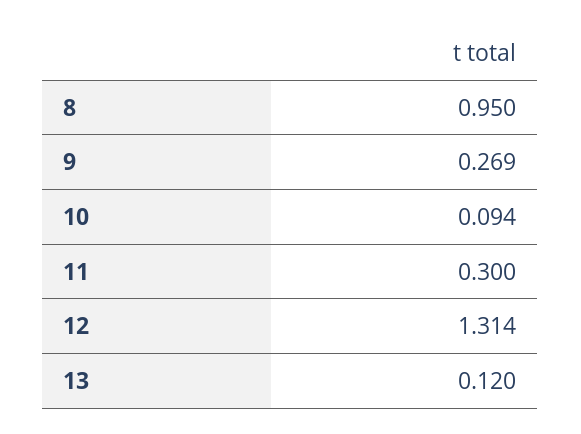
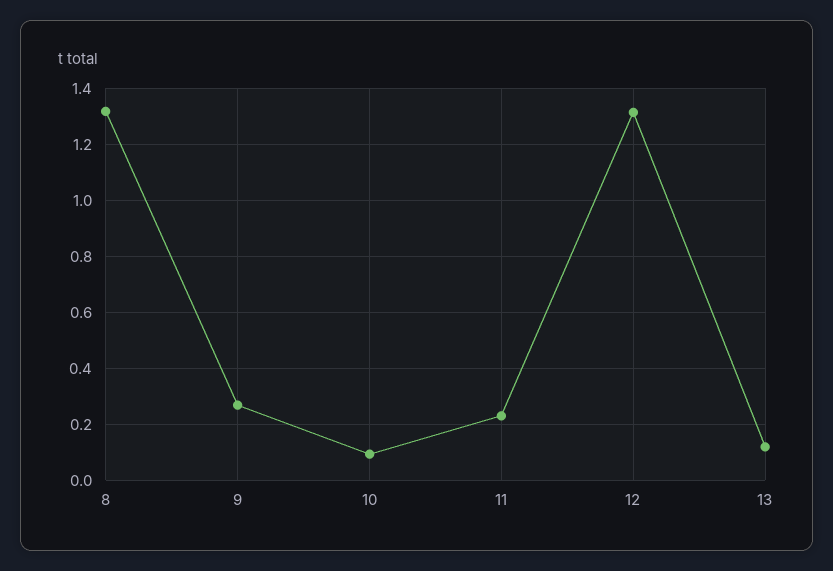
  {
-   "8": 0.95,
+   "8": 1.325,
    "9": 0.269,
    "10": 0.094,
-   "11": 0.3,
+   "11": 0.225,
    "12": 1.314,
    "13": 0.12
  }

